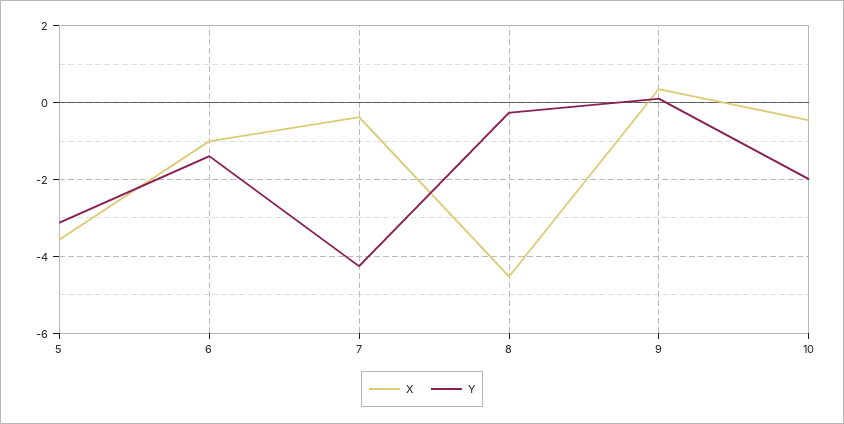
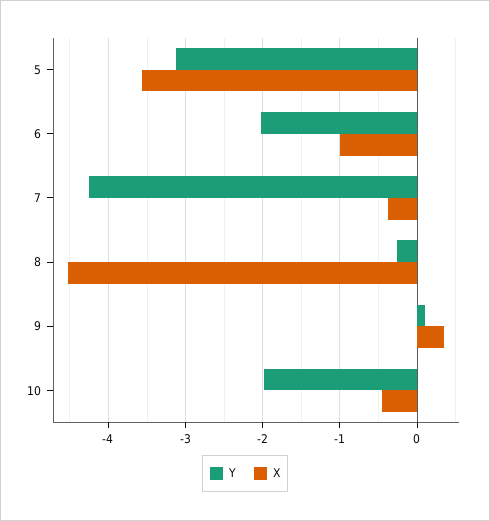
  {
    "X": {
      "5": -3.6,
      "6": -1,
      "7": -0.4,
      "8": -4.5,
      "9": 0.4,
      "10": -0.5
    },
    "Y": {
      "5": -3.1,
-     "6": -1.4,
+     "6": -2,
      "7": -4.3,
      "8": -0.3,
      "9": 0.1,
      "10": -2
    }
  }

